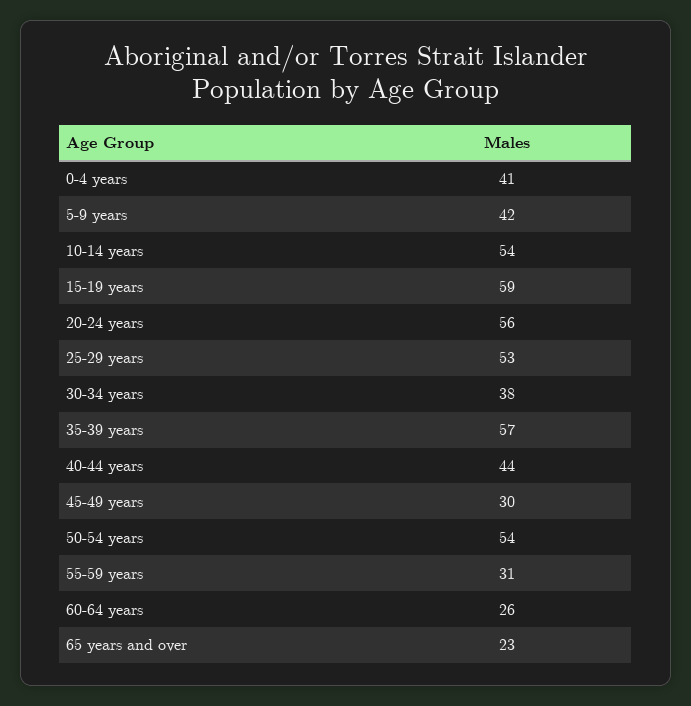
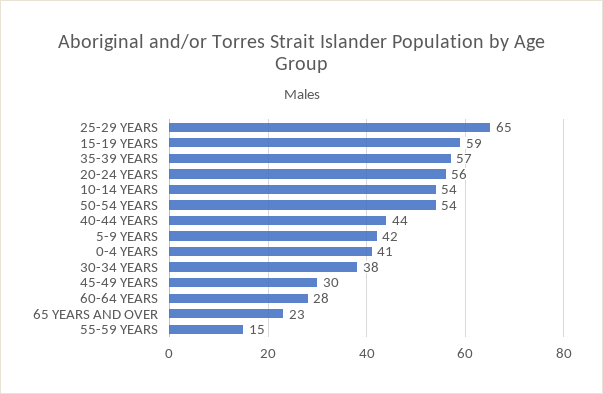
  {
    "0-4 years": 41,
    "5-9 years": 42,
    "10-14 years": 54,
    "15-19 years": 59,
    "20-24 years": 56,
-   "25-29 years": 53,
+   "25-29 years": 65,
    "30-34 years": 38,
    "35-39 years": 57,
    "40-44 years": 44,
    "45-49 years": 30,
    "50-54 years": 54,
-   "55-59 years": 31,
+   "55-59 years": 15,
-   "60-64 years": 26,
+   "60-64 years": 28,
    "65 years and over": 23
  }

